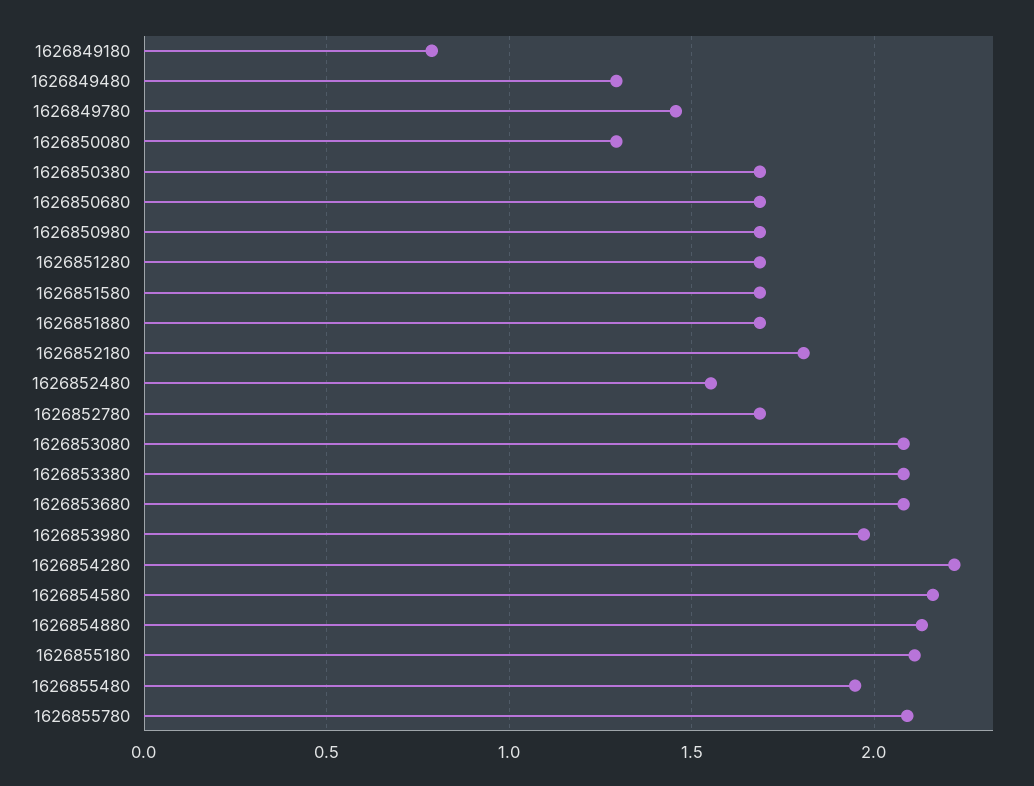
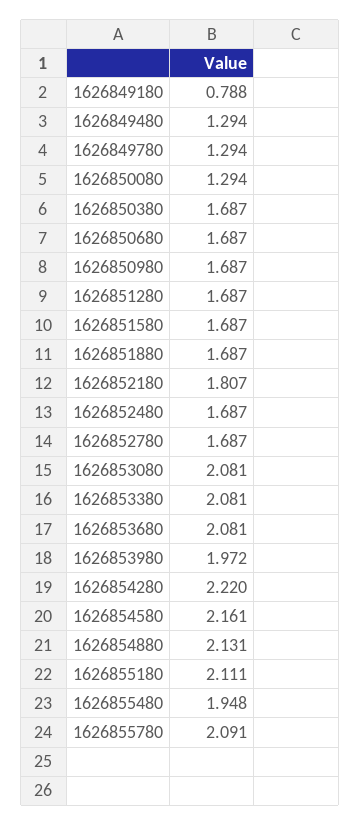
  {
    "1626849180": 0.788,
    "1626849480": 1.294,
-   "1626849780": 1.45,
+   "1626849780": 1.294,
    "1626850080": 1.294,
    "1626850380": 1.687,
    "1626850680": 1.687,
    "1626850980": 1.687,
    "1626851280": 1.687,
    "1626851580": 1.687,
    "1626851880": 1.687,
    "1626852180": 1.807,
-   "1626852480": 1.55,
+   "1626852480": 1.687,
    "1626852780": 1.687,
    "1626853080": 2.081,
    "1626853380": 2.081,
    "1626853680": 2.081,
    "1626853980": 1.972,
    "1626854280": 2.22,
    "1626854580": 2.161,
    "1626854880": 2.131,
    "1626855180": 2.111,
    "1626855480": 1.948,
    "1626855780": 2.091
  }

